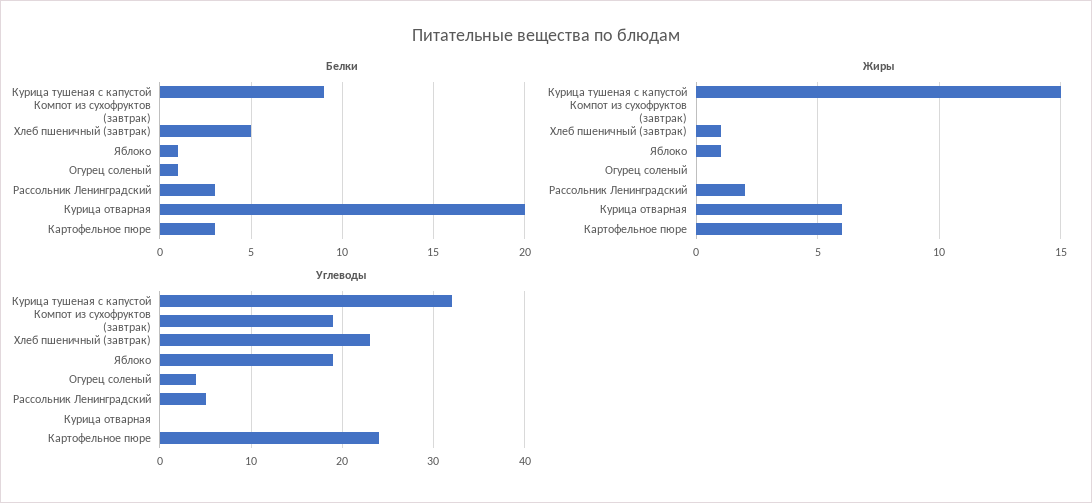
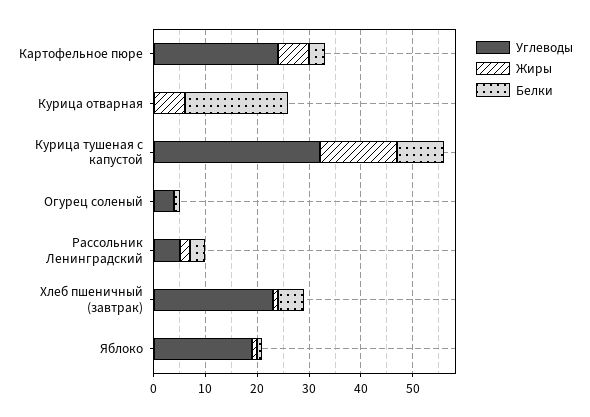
  {
    "Белки": {
      "Курица тушеная с капустой": 9,
-     "Компот из сухофруктов (завтрак)": 0,
      "Хлеб пшеничный (завтрак)": 5,
      "Яблоко": 1,
      "Огурец соленый": 1,
      "Рассольник Ленинградский": 3,
      "Курица отварная": 20,
      "Картофельное пюре": 3
    },
    "Жиры": {
      "Курица тушеная с капустой": 15,
-     "Компот из сухофруктов (завтрак)": 0,
      "Хлеб пшеничный (завтрак)": 1,
      "Яблоко": 1,
      "Огурец соленый": 0,
      "Рассольник Ленинградский": 2,
      "Курица отварная": 6,
      "Картофельное пюре": 6
    },
    "Углеводы": {
      "Курица тушеная с капустой": 32,
-     "Компот из сухофруктов (завтрак)": 19,
      "Хлеб пшеничный (завтрак)": 23,
      "Яблоко": 19,
      "Огурец соленый": 4,
      "Рассольник Ленинградский": 5,
      "Курица отварная": 0,
      "Картофельное пюре": 24
    }
  }

